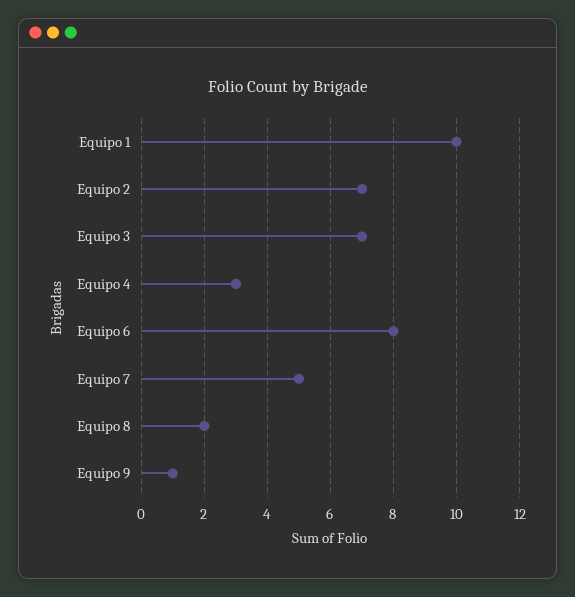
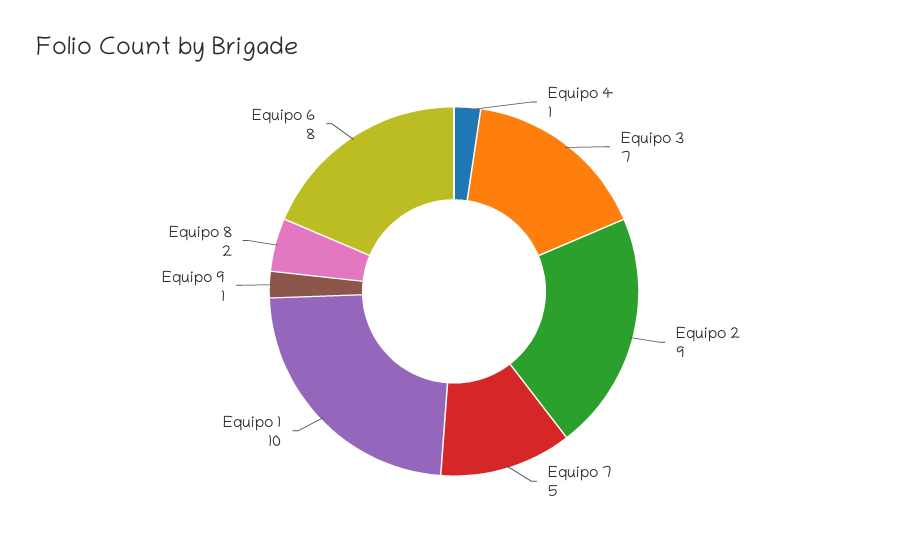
  {
    "Equipo 1": 10,
-   "Equipo 2": 7,
+   "Equipo 2": 9,
    "Equipo 3": 7,
-   "Equipo 4": 3,
+   "Equipo 4": 1,
    "Equipo 6": 8,
    "Equipo 7": 5,
    "Equipo 8": 2,
    "Equipo 9": 1
  }

